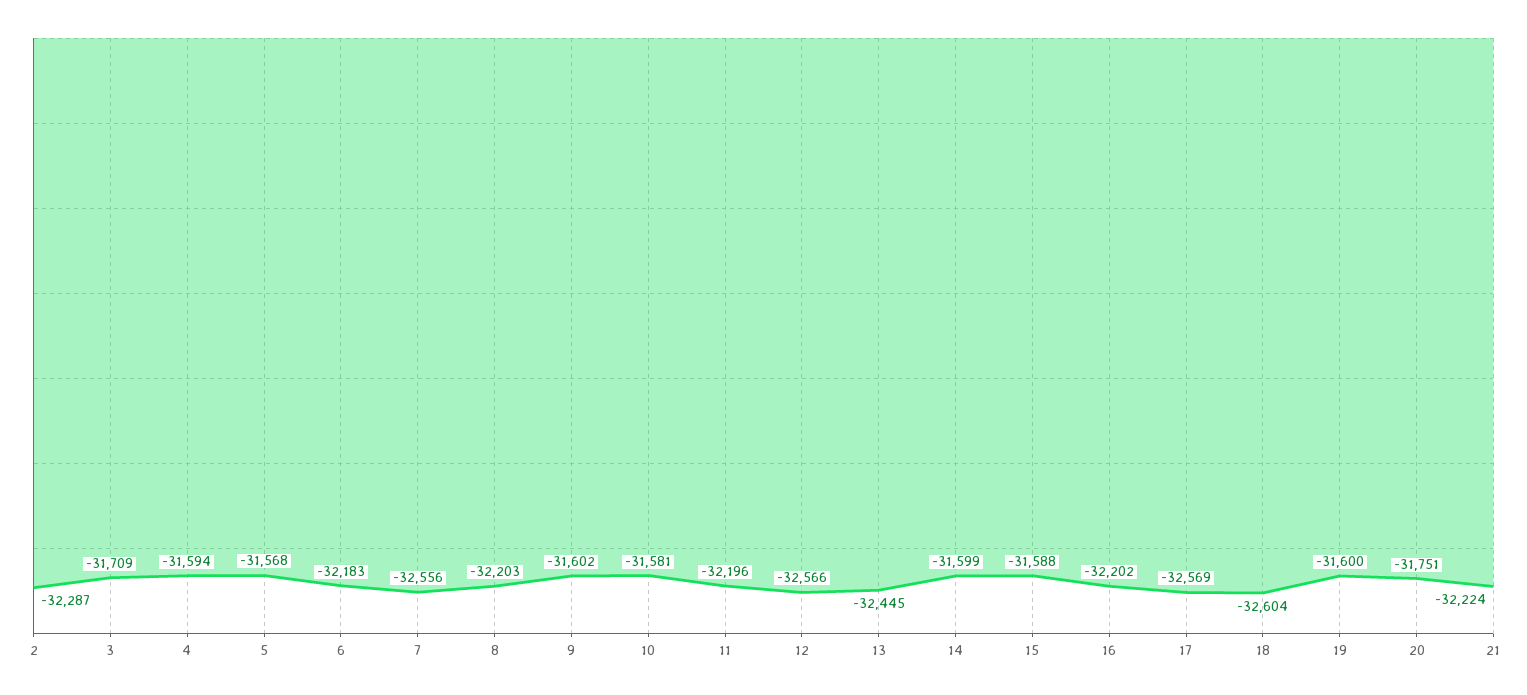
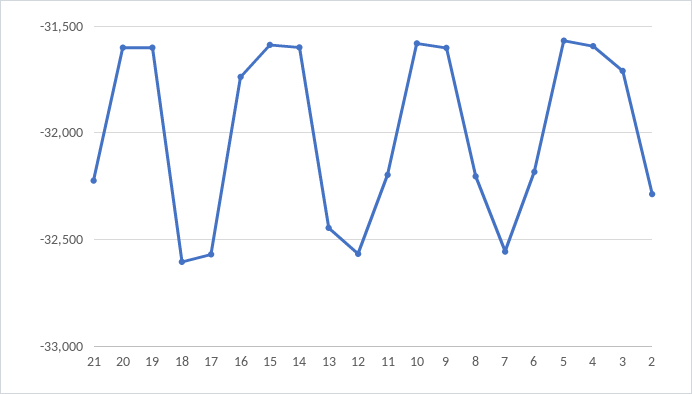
  {
    "2": -32287,
    "3": -31709,
    "4": -31594,
    "5": -31568,
    "6": -32183,
    "7": -32556,
    "8": -32203,
    "9": -31602,
    "10": -31581,
    "11": -32196,
    "12": -32566,
    "13": -32445,
    "14": -31599,
    "15": -31588,
-   "16": -32202,
+   "16": -31750,
    "17": -32569,
    "18": -32604,
    "19": -31600,
-   "20": -31751,
+   "20": -31600,
    "21": -32224
  }

